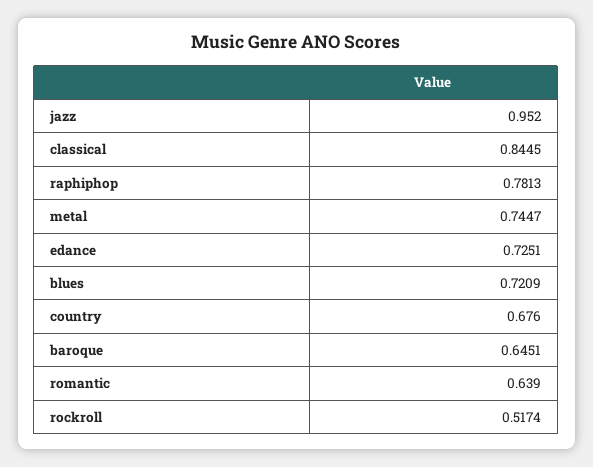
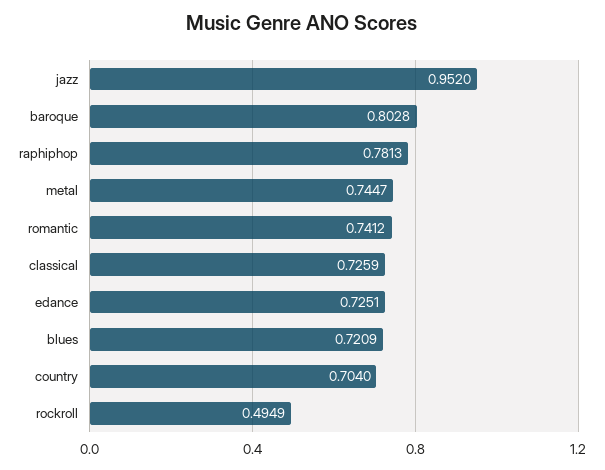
  {
    "jazz": 0.952,
-   "classical": 0.8445,
+   "classical": 0.7259,
    "raphiphop": 0.7813,
    "metal": 0.7447,
    "edance": 0.7251,
    "blues": 0.7209,
-   "country": 0.676,
+   "country": 0.704,
-   "baroque": 0.6451,
+   "baroque": 0.8028,
-   "romantic": 0.639,
+   "romantic": 0.7412,
-   "rockroll": 0.5174
+   "rockroll": 0.4949
  }

